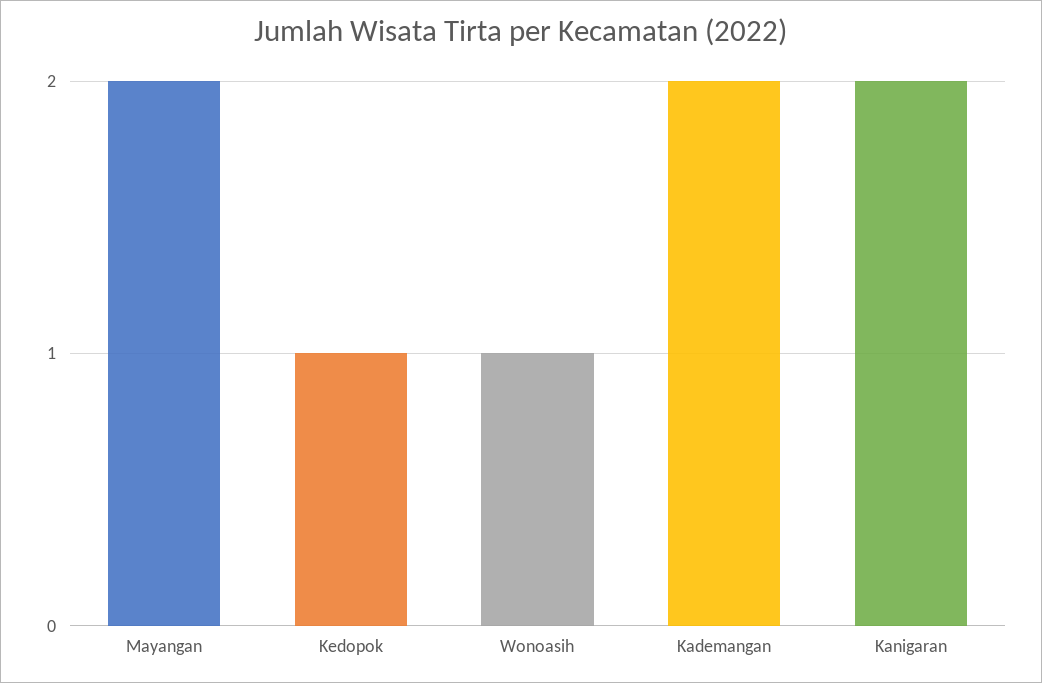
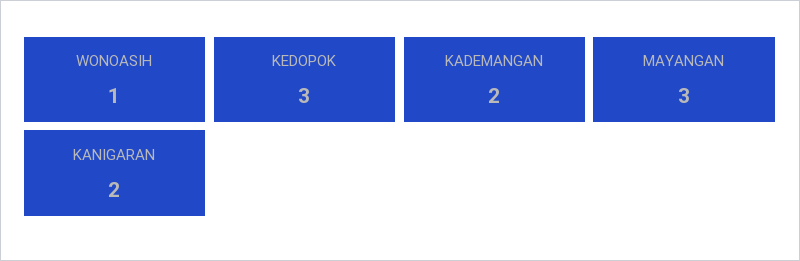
  {
-   "Mayangan": 2,
+   "Mayangan": 3,
-   "Kedopok": 1,
+   "Kedopok": 3,
    "Wonoasih": 1,
    "Kademangan": 2,
    "Kanigaran": 2
  }

